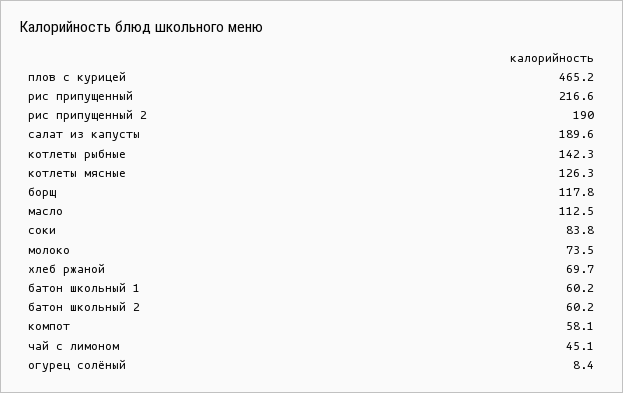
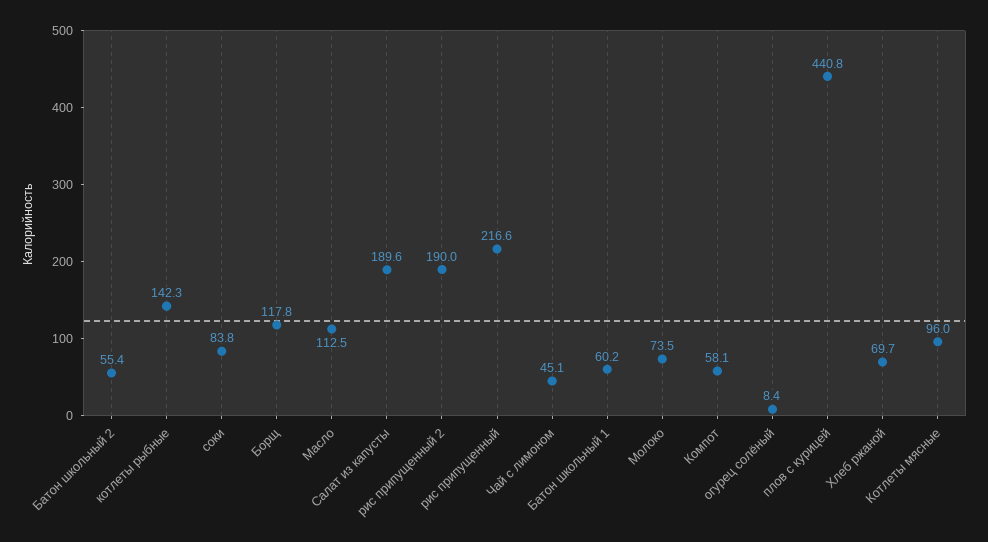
  {
-   "плов с курицей": 465.2,
+   "плов с курицей": 440.8,
    "рис припущенный": 216.6,
    "рис припущенный 2": 190,
    "салат из капусты": 189.6,
    "котлеты рыбные": 142.3,
-   "котлеты мясные": 126.3,
+   "котлеты мясные": 96,
    "борщ": 117.8,
    "масло": 112.5,
    "соки": 83.8,
    "молоко": 73.5,
    "хлеб ржаной": 69.7,
    "батон школьный 1": 60.2,
-   "батон школьный 2": 60.2,
+   "батон школьный 2": 55.4,
    "компот": 58.1,
    "чай с лимоном": 45.1,
    "огурец солёный": 8.4
  }

